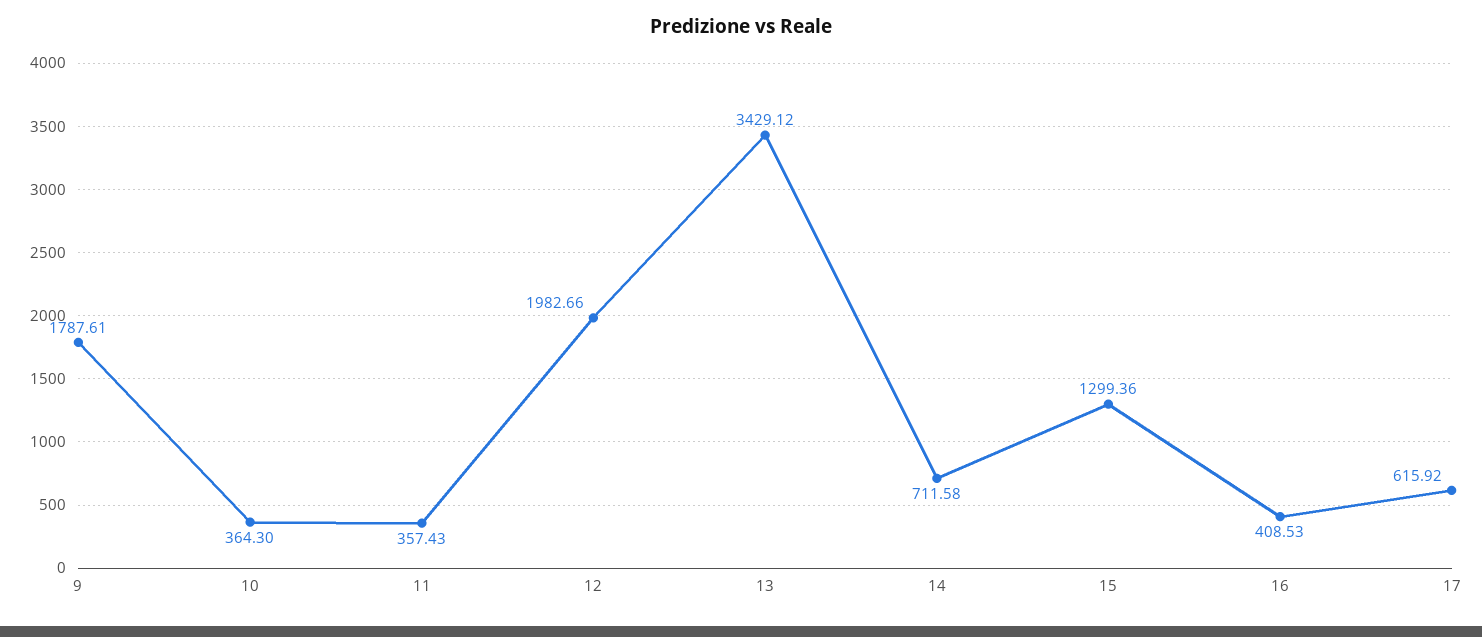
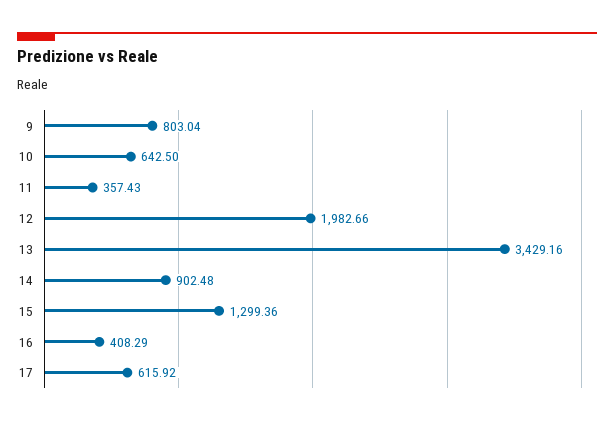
  {
-   "9": 1787.61,
+   "9": 803.04,
-   "10": 364.3,
+   "10": 642.5,
    "11": 357.43,
    "12": 1982.66,
-   "13": 3429.12,
+   "13": 3429.16,
-   "14": 711.58,
+   "14": 902.48,
    "15": 1299.36,
-   "16": 408.53,
+   "16": 408.29,
    "17": 615.92
  }

